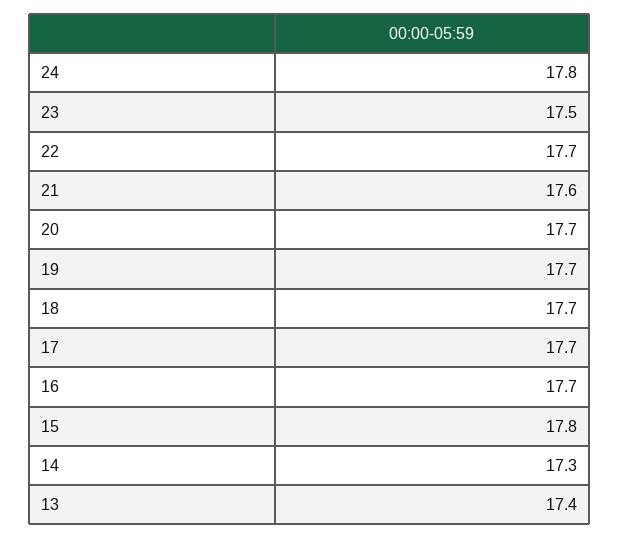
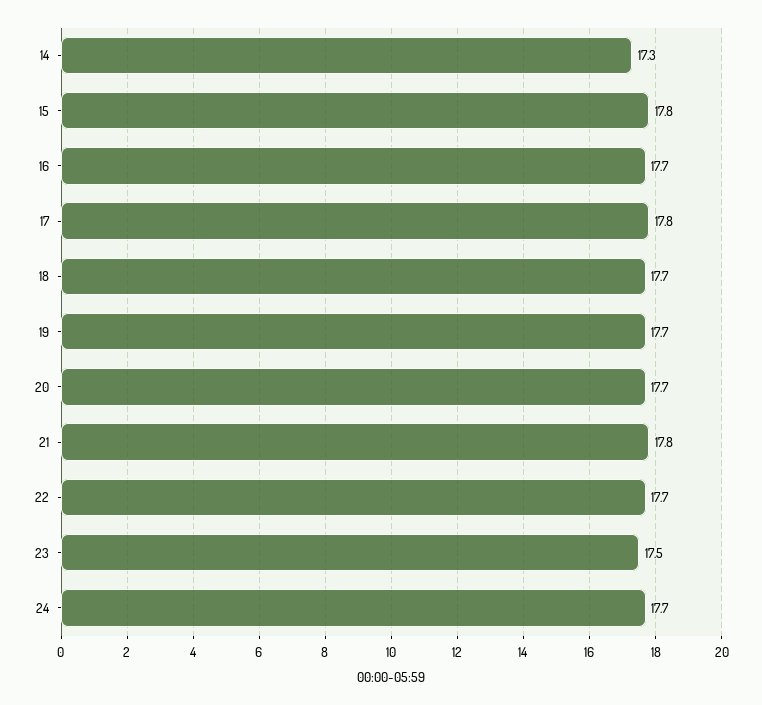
  {
-   "24": 17.8,
+   "24": 17.7,
    "23": 17.5,
    "22": 17.7,
-   "21": 17.6,
+   "21": 17.8,
    "20": 17.7,
    "19": 17.7,
    "18": 17.7,
-   "17": 17.7,
+   "17": 17.8,
    "16": 17.7,
    "15": 17.8,
-   "14": 17.3,
+   "14": 17.3
-   "13": 17.4
  }

